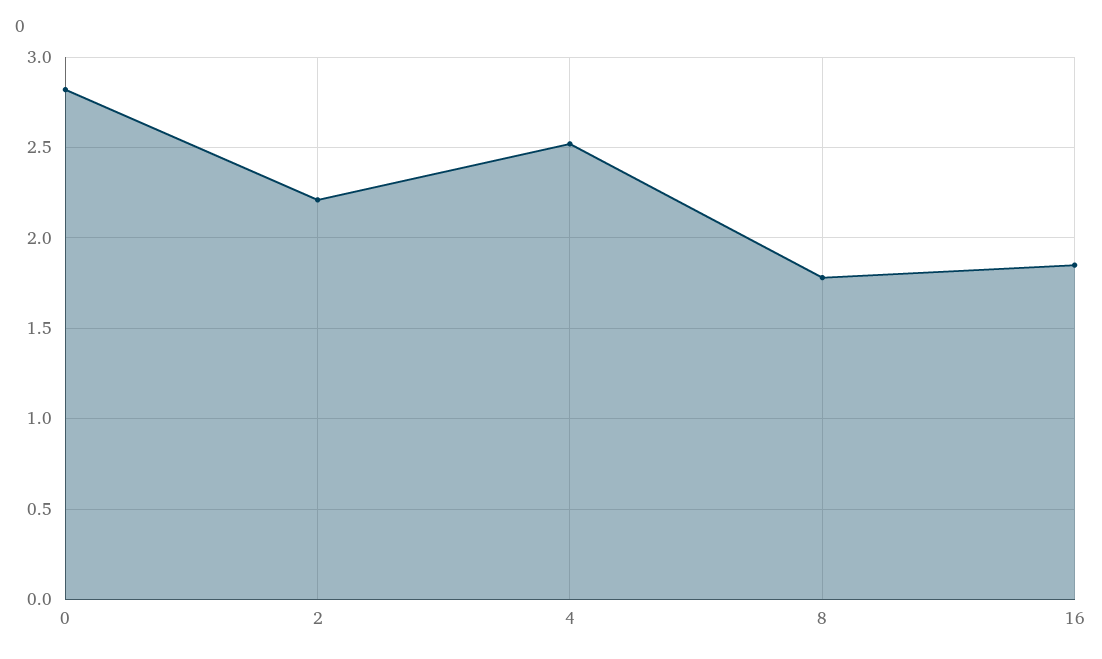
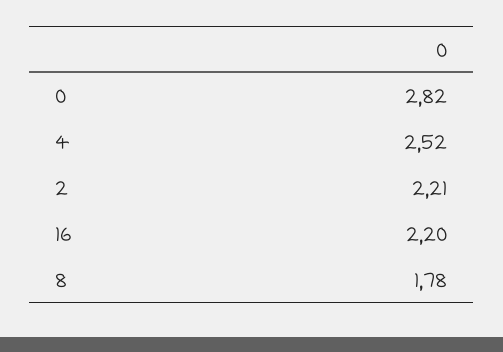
  {
    "0": 2.82,
    "2": 2.21,
    "4": 2.52,
    "8": 1.78,
-   "16": 1.85
+   "16": 2.2
  }

